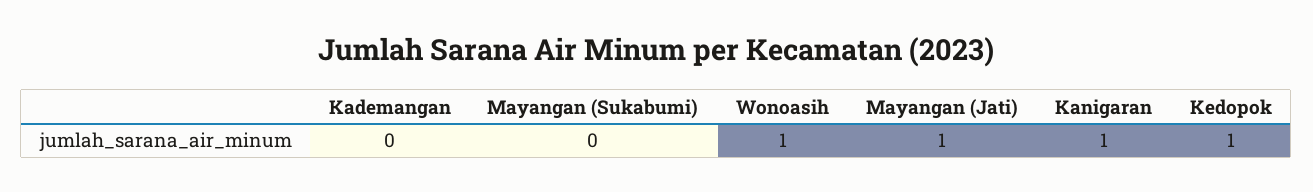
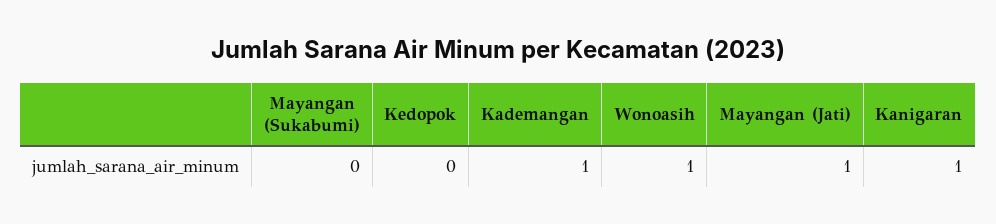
  {
-   "Kademangan": 0,
+   "Kademangan": 1,
    "Mayangan (Sukabumi)": 0,
    "Wonoasih": 1,
    "Mayangan (Jati)": 1,
    "Kanigaran": 1,
-   "Kedopok": 1
+   "Kedopok": 0
  }

